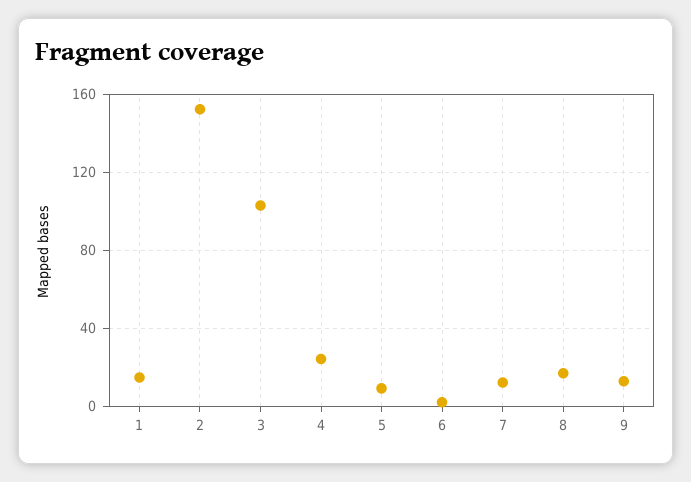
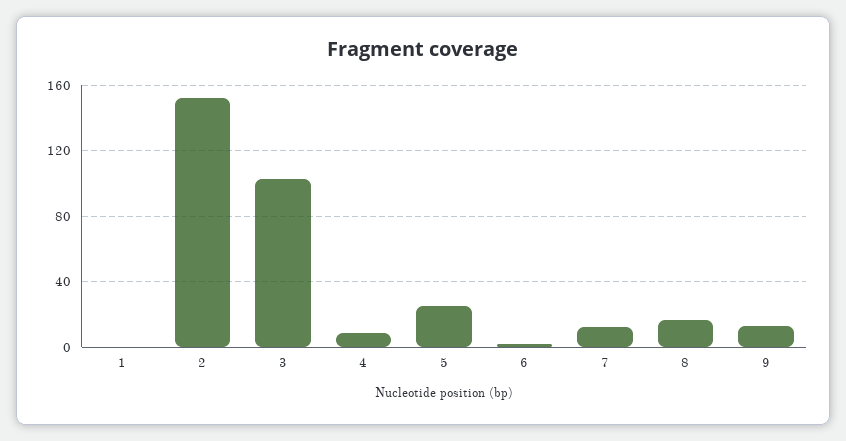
  {
-   "1": 15,
+   "1": 0,
    "2": 150,
    "3": 105,
-   "4": 25,
+   "4": 10,
-   "5": 10,
+   "5": 25,
    "6": 0,
    "7": 10,
    "8": 15,
    "9": 15
  }

